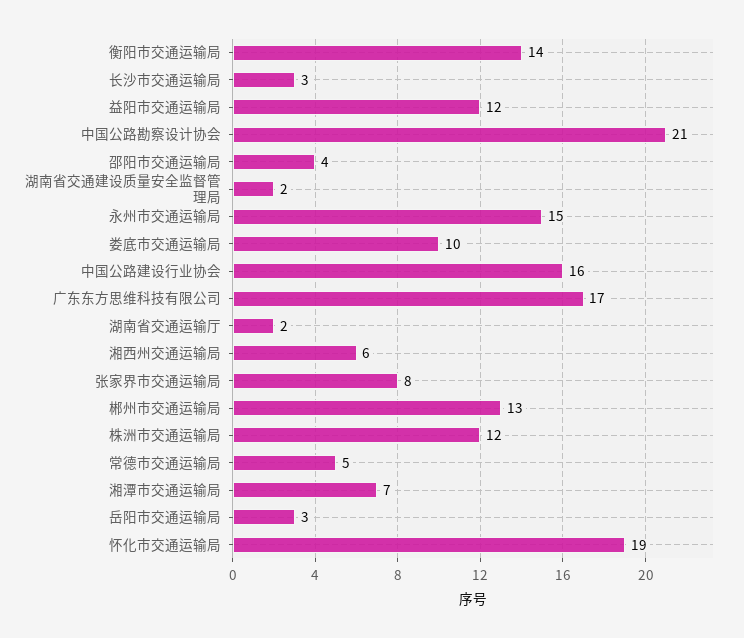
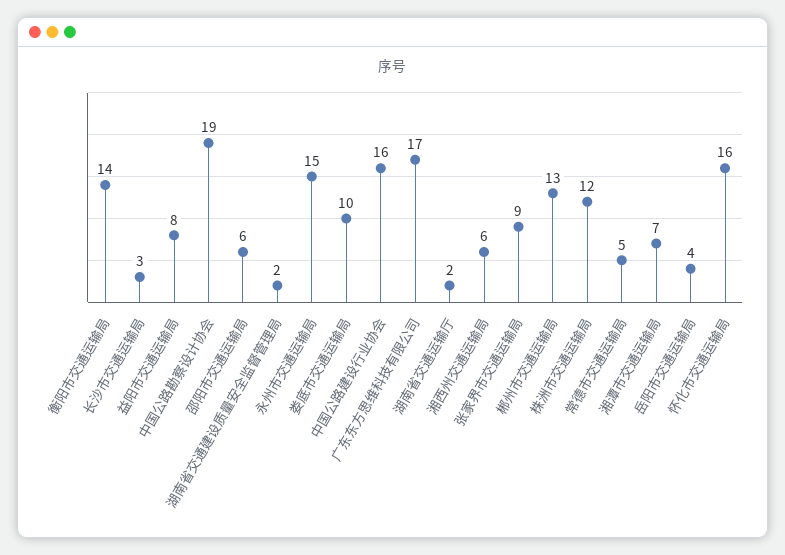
  {
    "衡阳市交通运输局": 14,
    "长沙市交通运输局": 3,
-   "益阳市交通运输局": 12,
+   "益阳市交通运输局": 8,
-   "中国公路勘察设计协会": 21,
+   "中国公路勘察设计协会": 19,
-   "邵阳市交通运输局": 4,
+   "邵阳市交通运输局": 6,
    "湖南省交通建设质量安全监督管理局": 2,
    "永州市交通运输局": 15,
    "娄底市交通运输局": 10,
    "中国公路建设行业协会": 16,
    "广东东方思维科技有限公司": 17,
    "湖南省交通运输厅": 2,
    "湘西州交通运输局": 6,
-   "张家界市交通运输局": 8,
+   "张家界市交通运输局": 9,
    "郴州市交通运输局": 13,
    "株洲市交通运输局": 12,
    "常德市交通运输局": 5,
    "湘潭市交通运输局": 7,
-   "岳阳市交通运输局": 3,
+   "岳阳市交通运输局": 4,
-   "怀化市交通运输局": 19
+   "怀化市交通运输局": 16
  }

